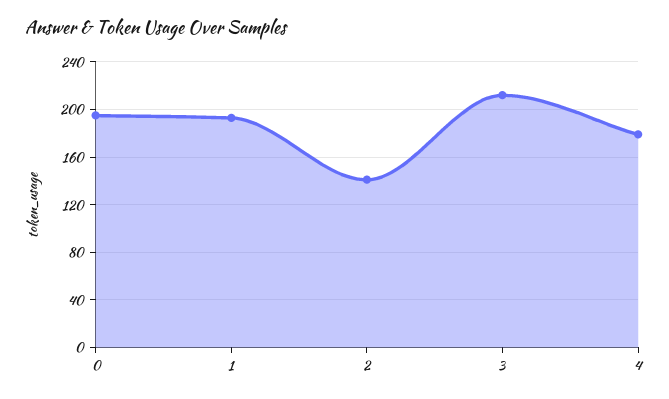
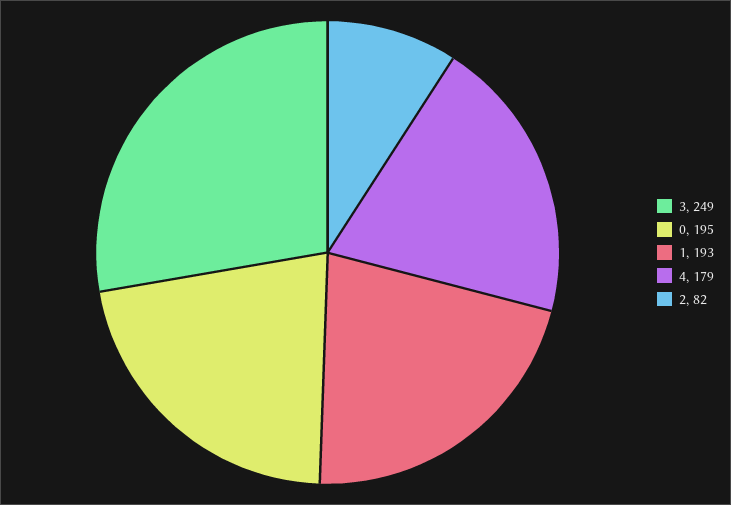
  {
    "0": 195,
    "1": 193,
-   "2": 140,
+   "2": 82,
-   "3": 210,
+   "3": 249,
    "4": 179
  }

